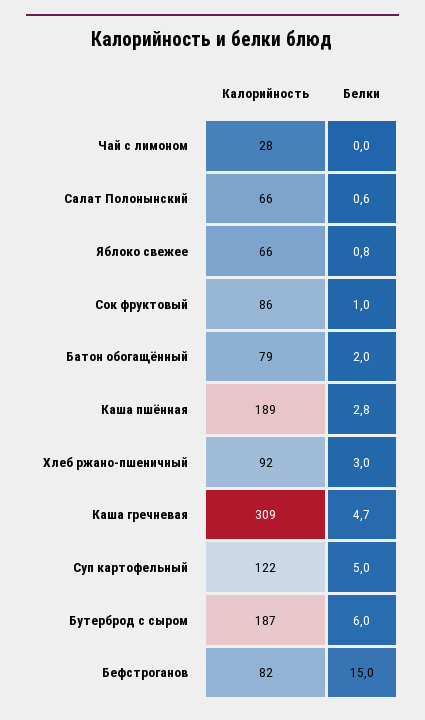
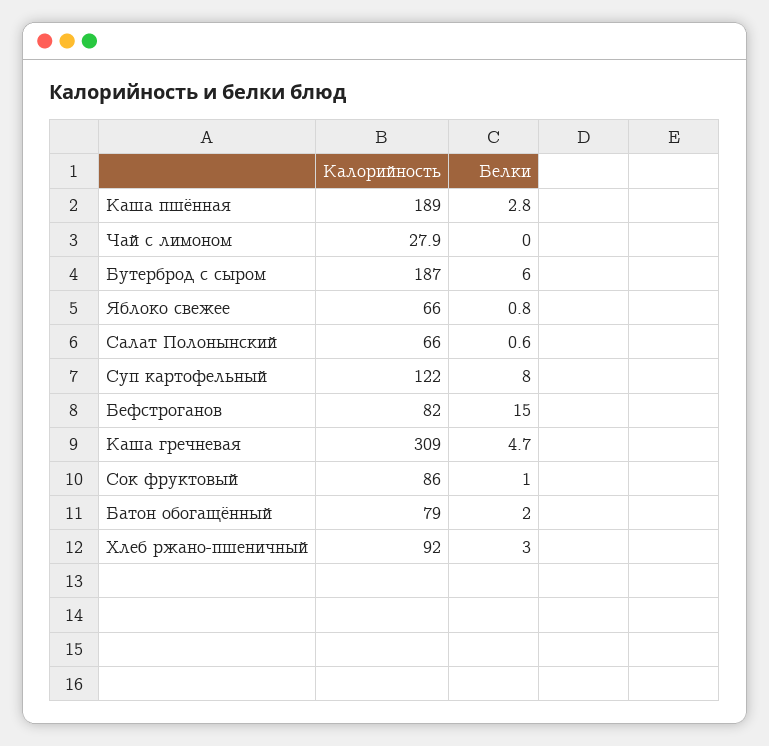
  {
    "Калорийность": {
      "Чай с лимоном": 27.9,
      "Салат Полонынский": 66,
      "Яблоко свежее": 66,
      "Сок фруктовый": 86,
      "Батон обогащённый": 79,
      "Каша пшённая": 189,
      "Хлеб ржано-пшеничный": 92,
      "Каша гречневая": 309,
      "Суп картофельный": 122,
      "Бутерброд с сыром": 187,
      "Бефстроганов": 82
    },
    "Белки": {
      "Чай с лимоном": 0,
      "Салат Полонынский": 0.6,
      "Яблоко свежее": 0.8,
      "Сок фруктовый": 1,
      "Батон обогащённый": 2,
      "Каша пшённая": 2.8,
      "Хлеб ржано-пшеничный": 3,
      "Каша гречневая": 4.7,
-     "Суп картофельный": 5,
+     "Суп картофельный": 8,
      "Бутерброд с сыром": 6,
      "Бефстроганов": 15
    }
  }

